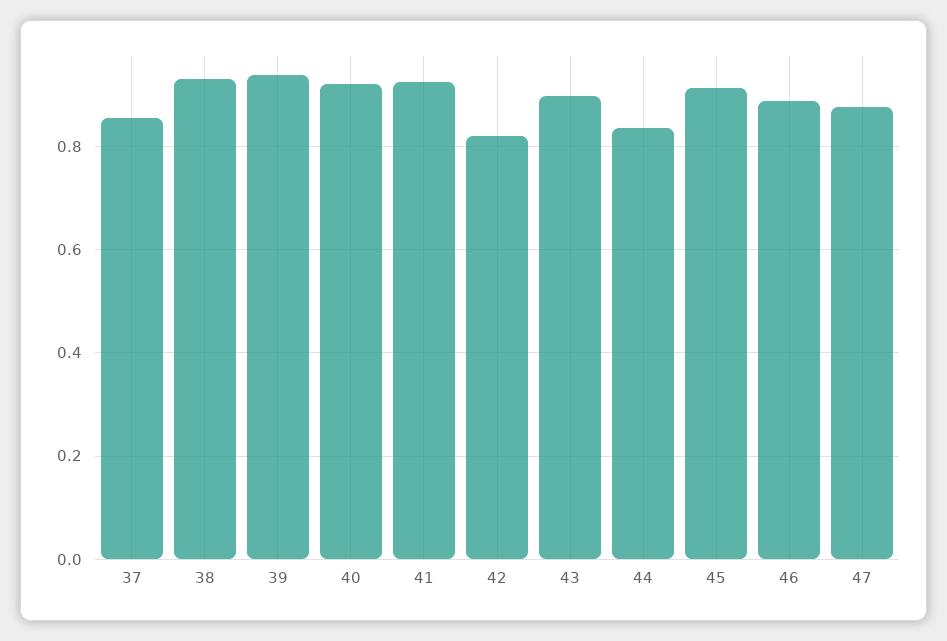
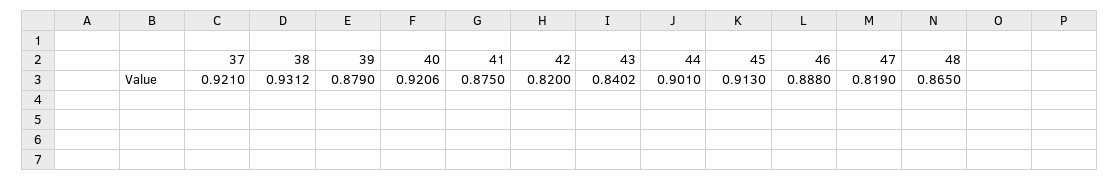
  {
-   "37": 0.86,
+   "37": 0.921,
    "38": 0.9312,
-   "39": 0.94,
+   "39": 0.879,
    "40": 0.9206,
-   "41": 0.92,
+   "41": 0.875,
    "42": 0.82,
-   "43": 0.9,
+   "43": 0.8402,
-   "44": 0.84,
+   "44": 0.901,
    "45": 0.913,
    "46": 0.888,
-   "47": 0.88
+   "47": 0.819,
+   "48": 0.865
  }

